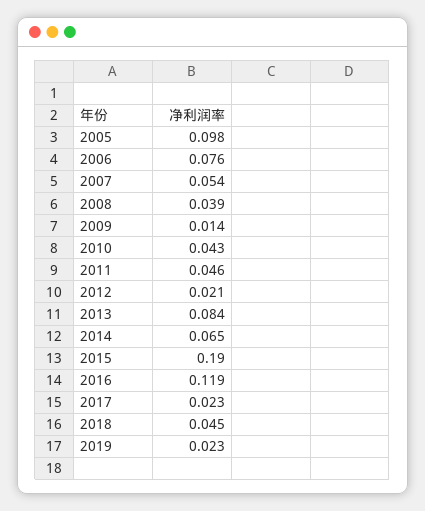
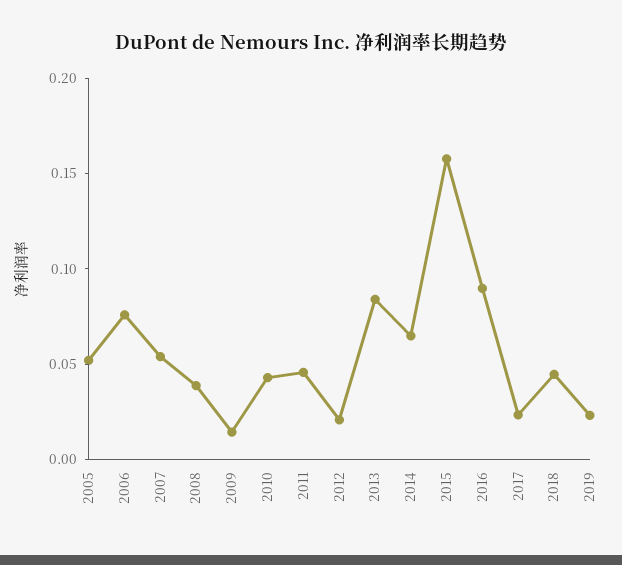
  {
-   "2005": 0.098,
+   "2005": 0.05,
    "2006": 0.076,
    "2007": 0.054,
    "2008": 0.039,
    "2009": 0.014,
    "2010": 0.043,
    "2011": 0.046,
    "2012": 0.021,
    "2013": 0.084,
    "2014": 0.065,
-   "2015": 0.19,
+   "2015": 0.16,
-   "2016": 0.119,
+   "2016": 0.09,
    "2017": 0.023,
    "2018": 0.045,
    "2019": 0.023
  }

